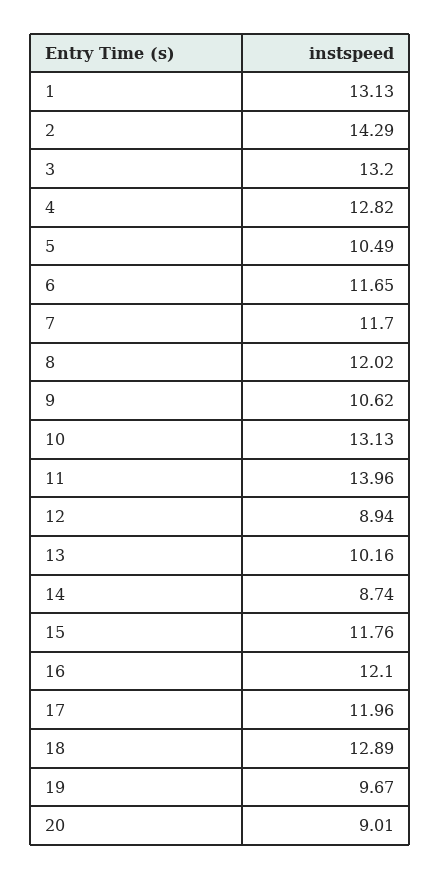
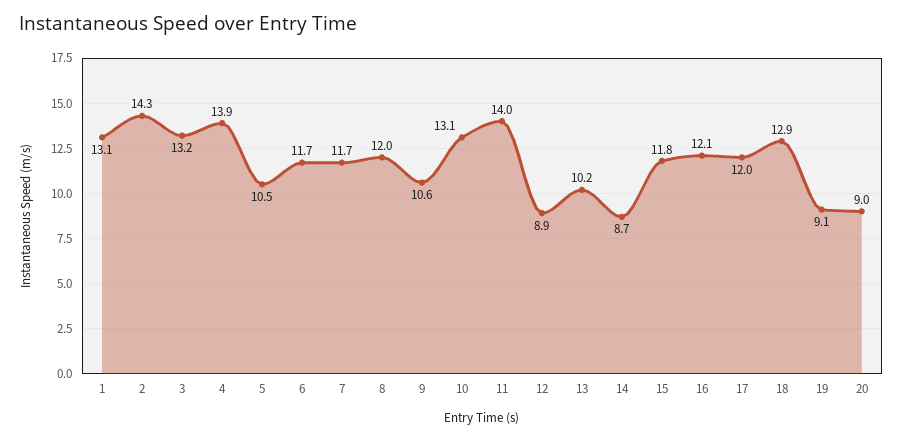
  {
    "1": 13.13,
    "2": 14.29,
    "3": 13.2,
-   "4": 12.82,
+   "4": 13.9,
    "5": 10.49,
    "6": 11.65,
    "7": 11.7,
    "8": 12.02,
    "9": 10.62,
    "10": 13.13,
    "11": 13.96,
    "12": 8.94,
    "13": 10.16,
    "14": 8.74,
    "15": 11.76,
    "16": 12.1,
    "17": 11.96,
    "18": 12.89,
-   "19": 9.67,
+   "19": 9.1,
    "20": 9.01
  }

